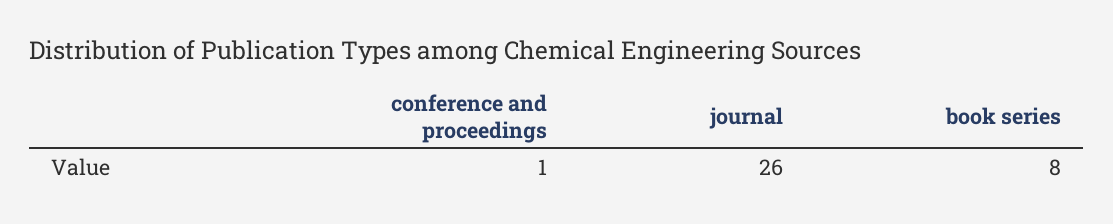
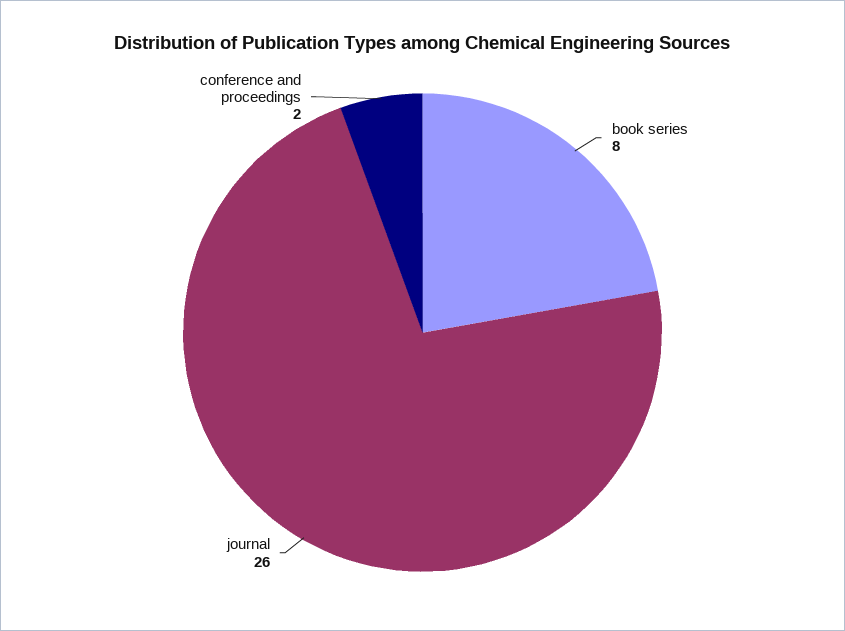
  {
-   "conference and proceedings": 1,
+   "conference and proceedings": 2,
    "journal": 26,
    "book series": 8
  }

